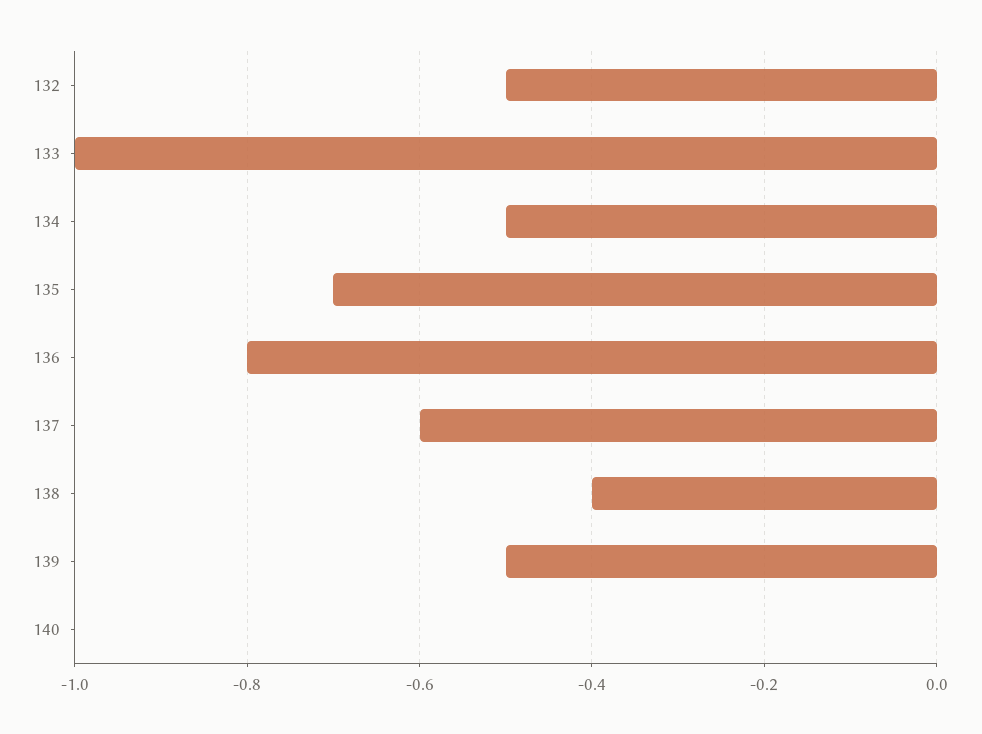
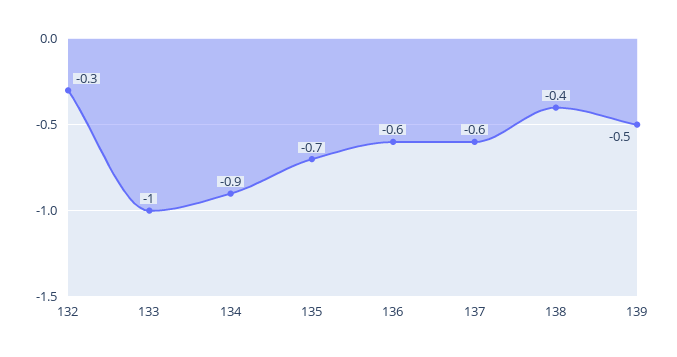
  {
-   "132": -0.5,
+   "132": -0.3,
    "133": -1,
-   "134": -0.5,
+   "134": -0.9,
    "135": -0.7,
-   "136": -0.8,
+   "136": -0.6,
    "137": -0.6,
    "138": -0.4,
-   "139": -0.5,
+   "139": -0.5
-   "140": 0
  }

